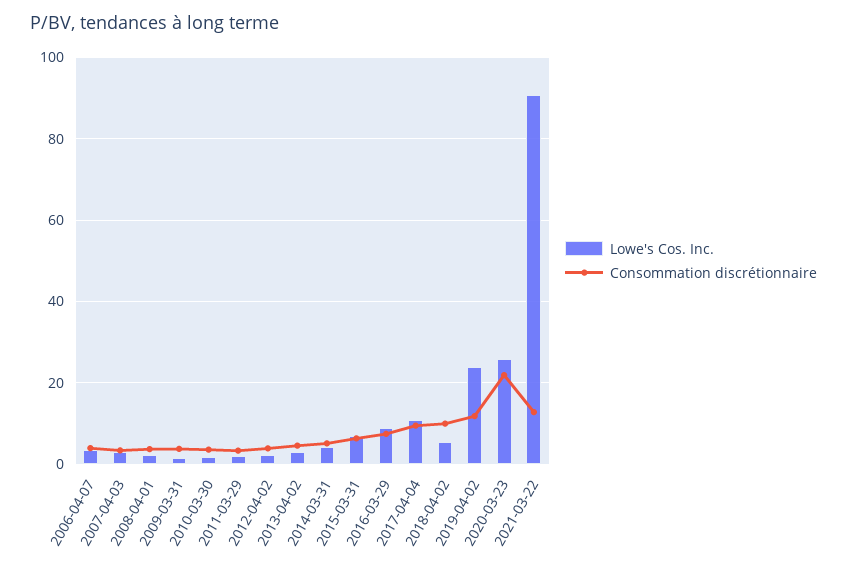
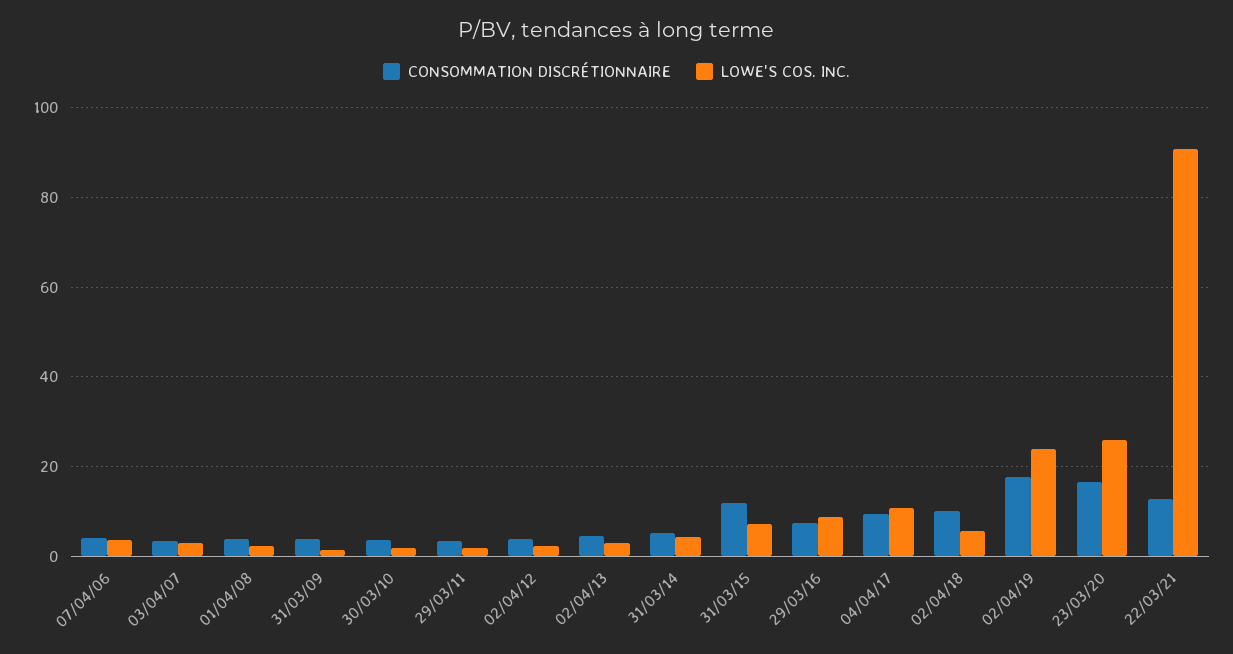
  {
    "Lowe's Cos. Inc.": {
      "2006-04-07": 4,
      "2007-04-03": 4,
      "2008-04-01": 2,
      "2009-03-31": 2,
      "2010-03-30": 2,
      "2011-03-29": 2,
      "2012-04-02": 2,
      "2013-04-02": 2,
      "2014-03-31": 4,
      "2015-03-31": 8,
      "2016-03-29": 8,
      "2017-04-04": 10,
      "2018-04-02": 6,
      "2019-04-02": 24,
      "2020-03-23": 26,
      "2021-03-22": 90
    },
    "Consommation discrétionnaire": {
      "2006-04-07": 4,
      "2007-04-03": 4,
      "2008-04-01": 4,
      "2009-03-31": 4,
      "2010-03-30": 4,
      "2011-03-29": 4,
      "2012-04-02": 4,
      "2013-04-02": 4,
      "2014-03-31": 6,
-     "2015-03-31": 6,
+     "2015-03-31": 12,
      "2016-03-29": 8,
      "2017-04-04": 10,
      "2018-04-02": 10,
-     "2019-04-02": 12,
+     "2019-04-02": 18,
-     "2020-03-23": 22,
+     "2020-03-23": 16,
      "2021-03-22": 12
    }
  }

